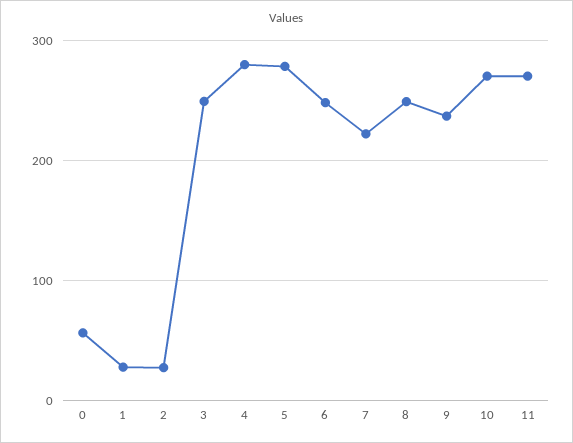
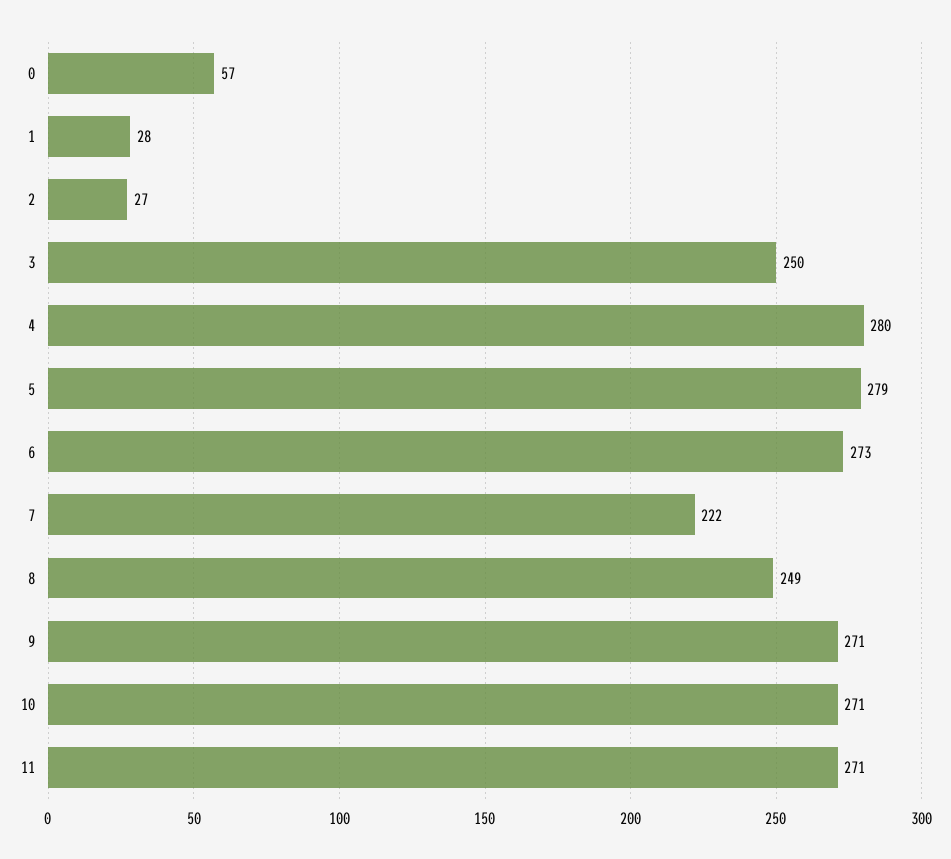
  {
    "0": 57,
    "1": 28,
    "2": 27,
    "3": 250,
    "4": 280,
    "5": 279,
-   "6": 250,
+   "6": 273,
    "7": 222,
    "8": 249,
-   "9": 240,
+   "9": 271,
    "10": 271,
    "11": 271
  }

